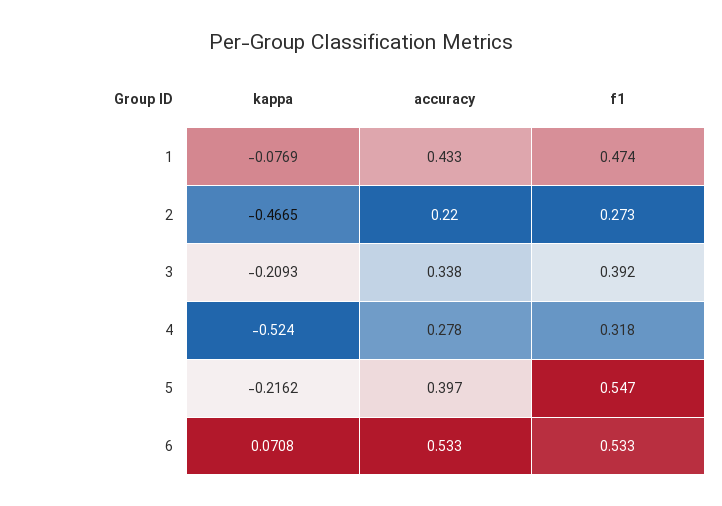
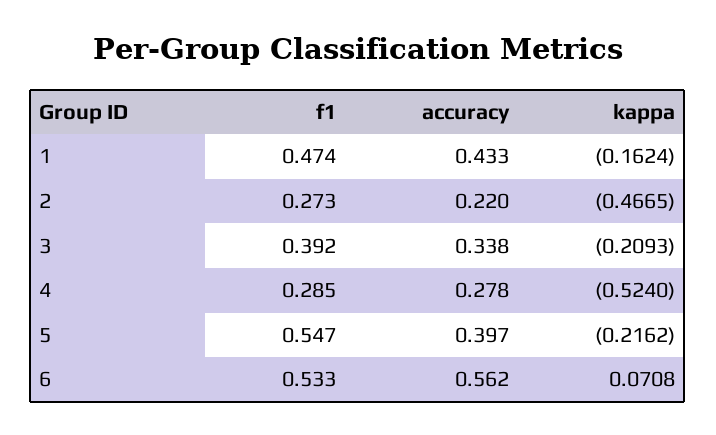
  {
    "kappa": {
-     "1": -0.0769,
+     "1": -0.1624,
      "2": -0.4665,
      "3": -0.2093,
      "4": -0.524,
      "5": -0.2162,
      "6": 0.0708
    },
    "accuracy": {
      "1": 0.433,
      "2": 0.22,
      "3": 0.338,
      "4": 0.278,
      "5": 0.397,
-     "6": 0.533
+     "6": 0.562
    },
    "f1": {
      "1": 0.474,
      "2": 0.273,
      "3": 0.392,
-     "4": 0.318,
+     "4": 0.285,
      "5": 0.547,
      "6": 0.533
    }
  }

